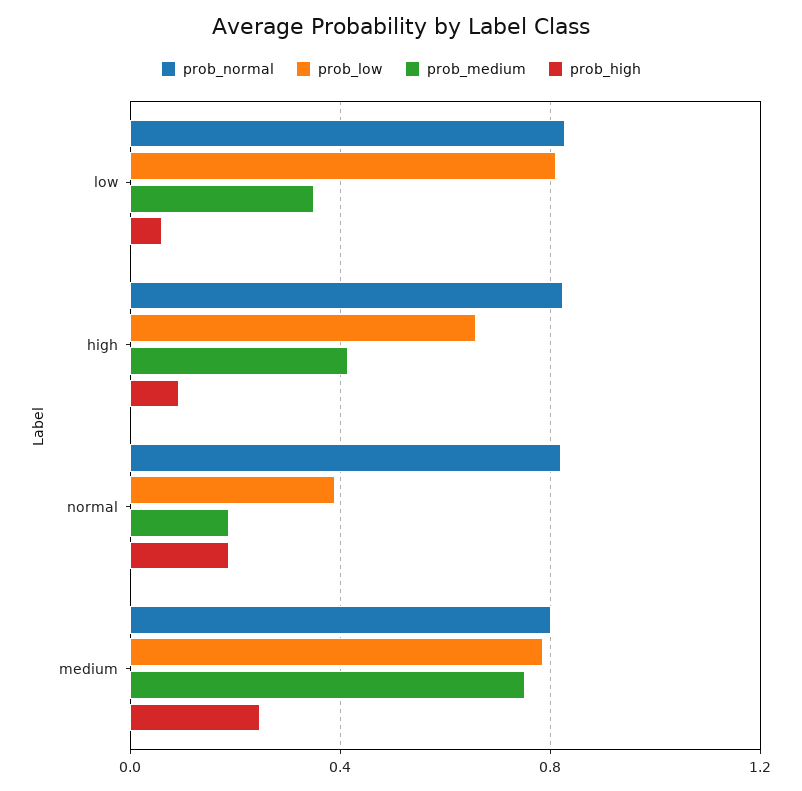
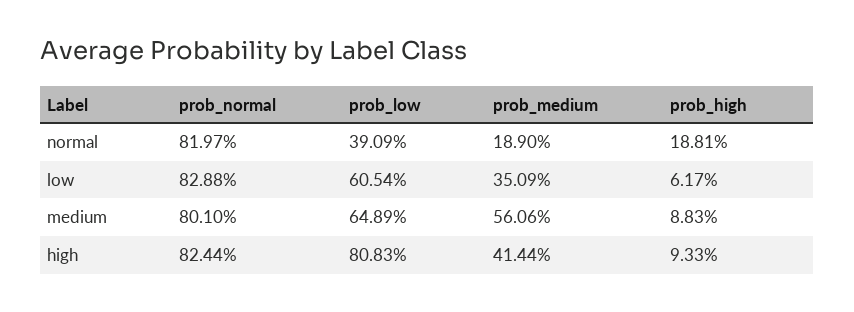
  {
    "prob_normal": {
      "low": 0.8288,
      "high": 0.8244,
      "normal": 0.8197,
      "medium": 0.801
    },
    "prob_low": {
-     "low": 0.8,
+     "low": 0.6054,
-     "high": 0.65,
+     "high": 0.8083,
      "normal": 0.3909,
-     "medium": 0.8
+     "medium": 0.6489
    },
    "prob_medium": {
      "low": 0.3509,
      "high": 0.4144,
      "normal": 0.189,
-     "medium": 0.75
+     "medium": 0.5606
    },
    "prob_high": {
      "low": 0.0617,
      "high": 0.0933,
      "normal": 0.1881,
-     "medium": 0.25
+     "medium": 0.0883
    }
  }

